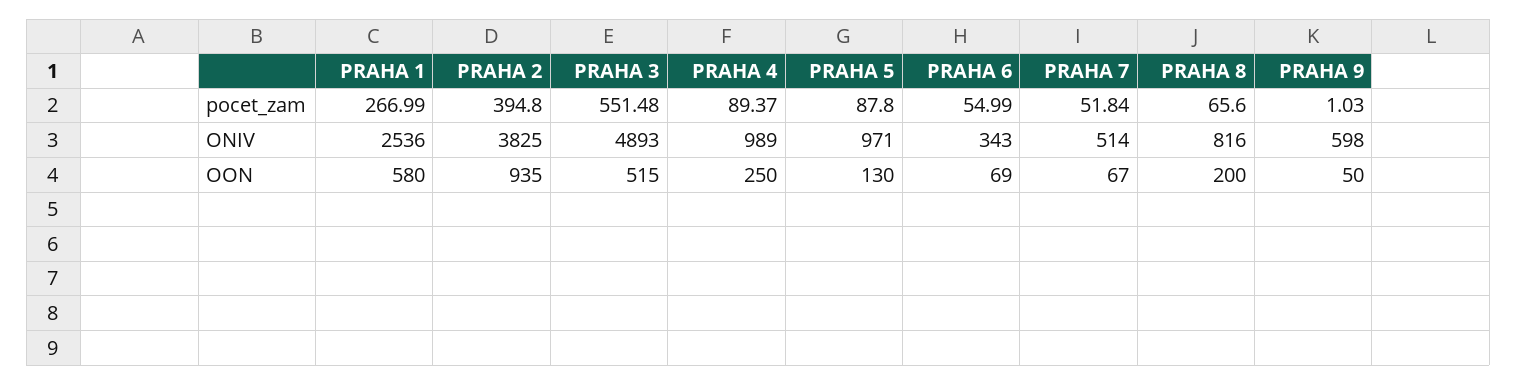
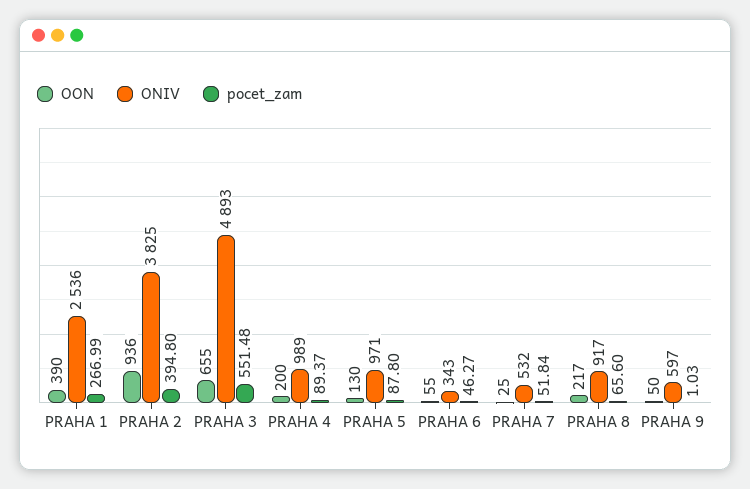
  {
    "pocet_zam": {
      "PRAHA 1": 266.99,
      "PRAHA 2": 394.8,
      "PRAHA 3": 551.48,
      "PRAHA 4": 89.37,
      "PRAHA 5": 87.8,
-     "PRAHA 6": 54.99,
+     "PRAHA 6": 46.27,
      "PRAHA 7": 51.84,
      "PRAHA 8": 65.6,
      "PRAHA 9": 1.03
    },
    "ONIV": {
      "PRAHA 1": 2536,
      "PRAHA 2": 3825,
      "PRAHA 3": 4893,
      "PRAHA 4": 989,
      "PRAHA 5": 971,
      "PRAHA 6": 343,
-     "PRAHA 7": 514,
+     "PRAHA 7": 532,
-     "PRAHA 8": 816,
+     "PRAHA 8": 917,
-     "PRAHA 9": 598
+     "PRAHA 9": 597
    },
    "OON": {
-     "PRAHA 1": 580,
+     "PRAHA 1": 390,
-     "PRAHA 2": 935,
+     "PRAHA 2": 936,
-     "PRAHA 3": 515,
+     "PRAHA 3": 655,
-     "PRAHA 4": 250,
+     "PRAHA 4": 200,
      "PRAHA 5": 130,
-     "PRAHA 6": 69,
+     "PRAHA 6": 55,
-     "PRAHA 7": 67,
+     "PRAHA 7": 25,
-     "PRAHA 8": 200,
+     "PRAHA 8": 217,
      "PRAHA 9": 50
    }
  }

